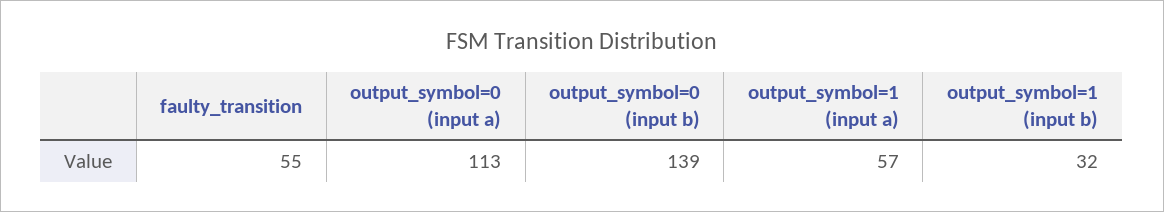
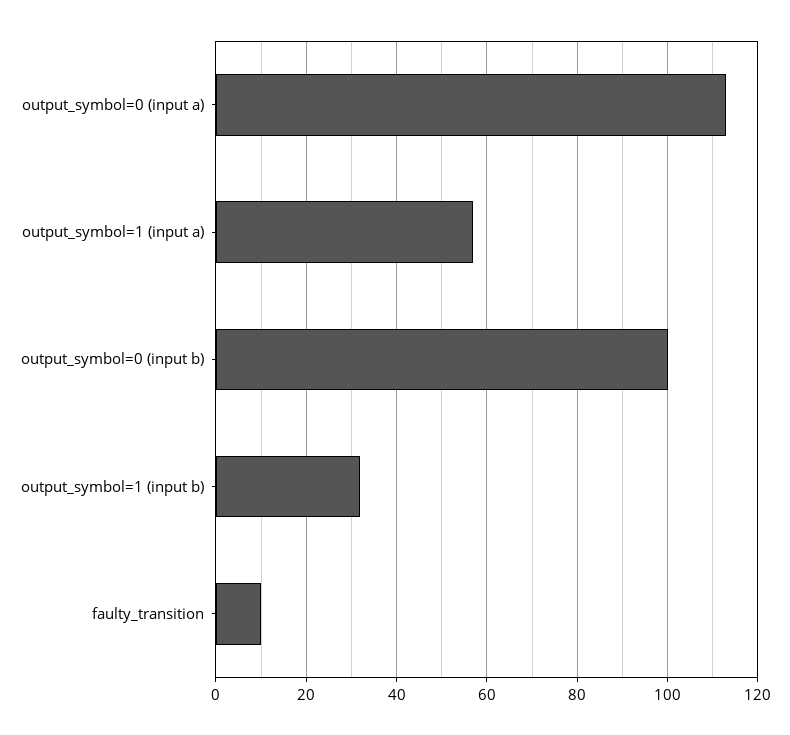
  {
-   "faulty_transition": 55,
+   "faulty_transition": 10,
    "output_symbol=0 (input a)": 113,
-   "output_symbol=0 (input b)": 139,
+   "output_symbol=0 (input b)": 100,
    "output_symbol=1 (input a)": 57,
    "output_symbol=1 (input b)": 32
  }

